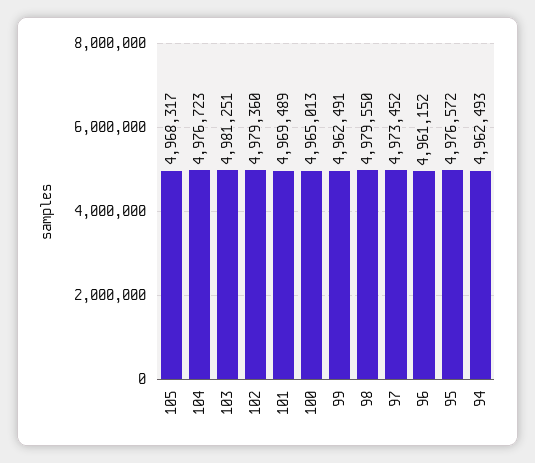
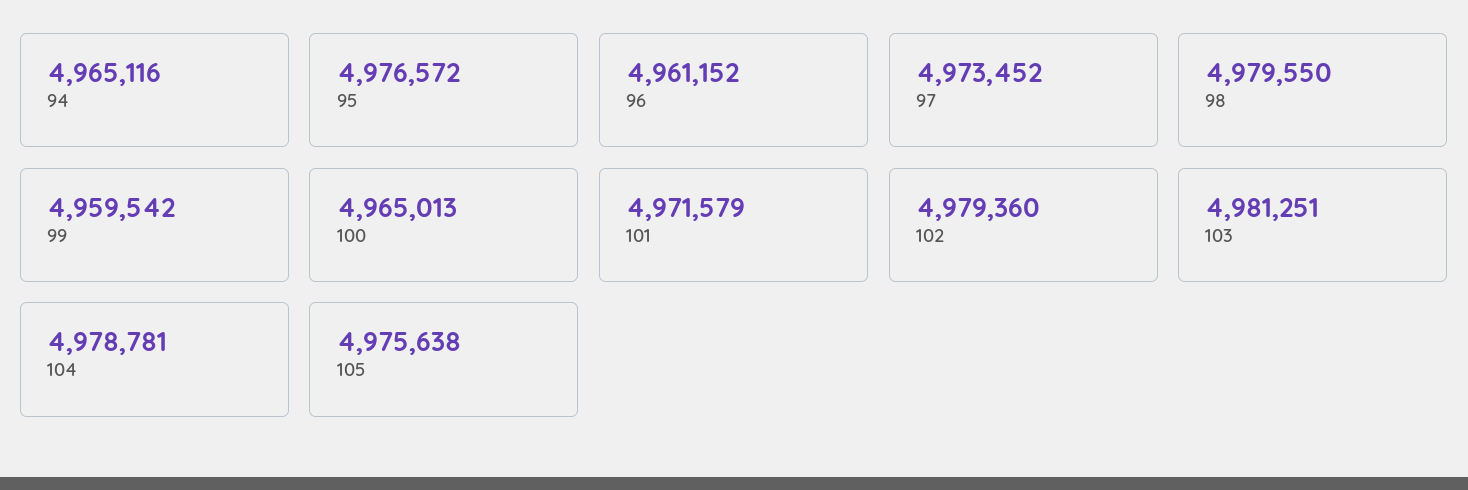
  {
-   "105": 4968317,
+   "105": 4975638,
-   "104": 4976723,
+   "104": 4978781,
    "103": 4981251,
    "102": 4979360,
-   "101": 4969489,
+   "101": 4971579,
    "100": 4965013,
-   "99": 4962491,
+   "99": 4959542,
    "98": 4979550,
    "97": 4973452,
    "96": 4961152,
    "95": 4976572,
-   "94": 4962493
+   "94": 4965116
  }

